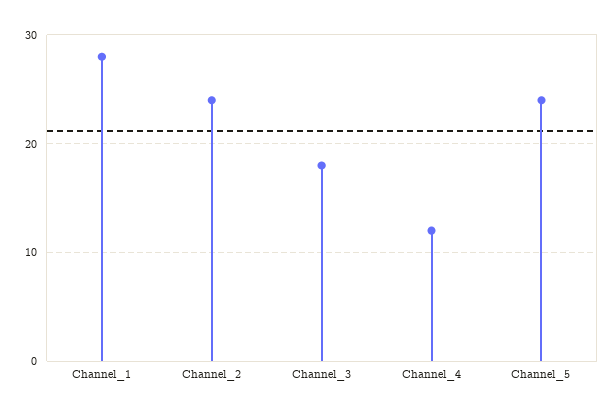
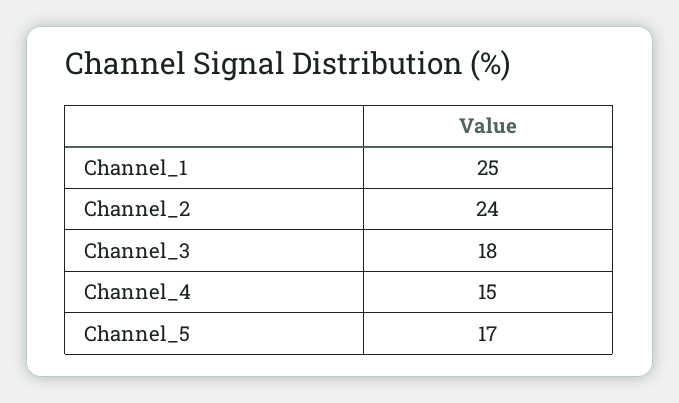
  {
-   "Channel_1": 28,
+   "Channel_1": 25,
    "Channel_2": 24,
    "Channel_3": 18,
-   "Channel_4": 12,
+   "Channel_4": 15,
-   "Channel_5": 24
+   "Channel_5": 17
  }

